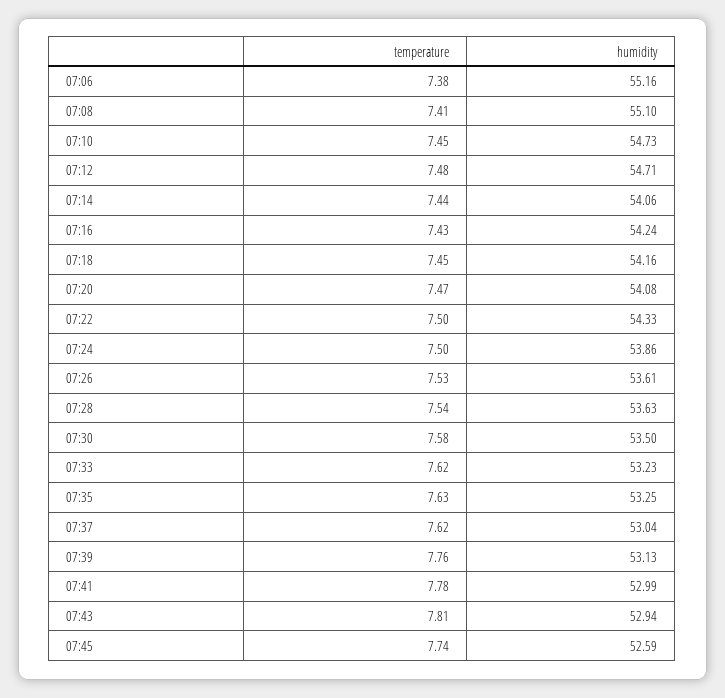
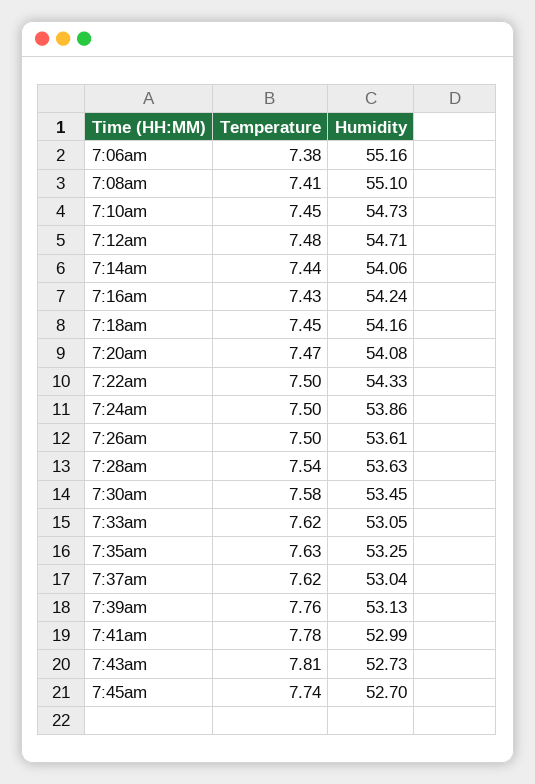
  {
    "temperature": {
      "07:06": 7.38,
      "07:08": 7.41,
      "07:10": 7.45,
      "07:12": 7.48,
      "07:14": 7.44,
      "07:16": 7.43,
      "07:18": 7.45,
      "07:20": 7.47,
      "07:22": 7.5,
      "07:24": 7.5,
-     "07:26": 7.53,
+     "07:26": 7.5,
      "07:28": 7.54,
      "07:30": 7.58,
      "07:33": 7.62,
      "07:35": 7.63,
      "07:37": 7.62,
      "07:39": 7.76,
      "07:41": 7.78,
      "07:43": 7.81,
      "07:45": 7.74
    },
    "humidity": {
      "07:06": 55.16,
      "07:08": 55.1,
      "07:10": 54.73,
      "07:12": 54.71,
      "07:14": 54.06,
      "07:16": 54.24,
      "07:18": 54.16,
      "07:20": 54.08,
      "07:22": 54.33,
      "07:24": 53.86,
      "07:26": 53.61,
      "07:28": 53.63,
-     "07:30": 53.5,
+     "07:30": 53.45,
-     "07:33": 53.23,
+     "07:33": 53.05,
      "07:35": 53.25,
      "07:37": 53.04,
      "07:39": 53.13,
      "07:41": 52.99,
-     "07:43": 52.94,
+     "07:43": 52.73,
-     "07:45": 52.59
+     "07:45": 52.7
    }
  }

